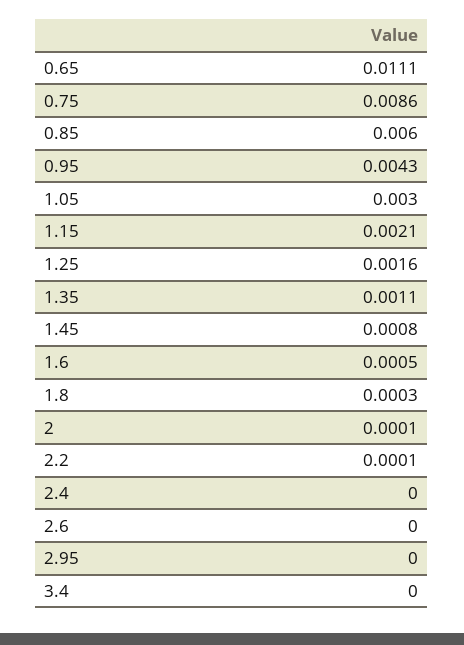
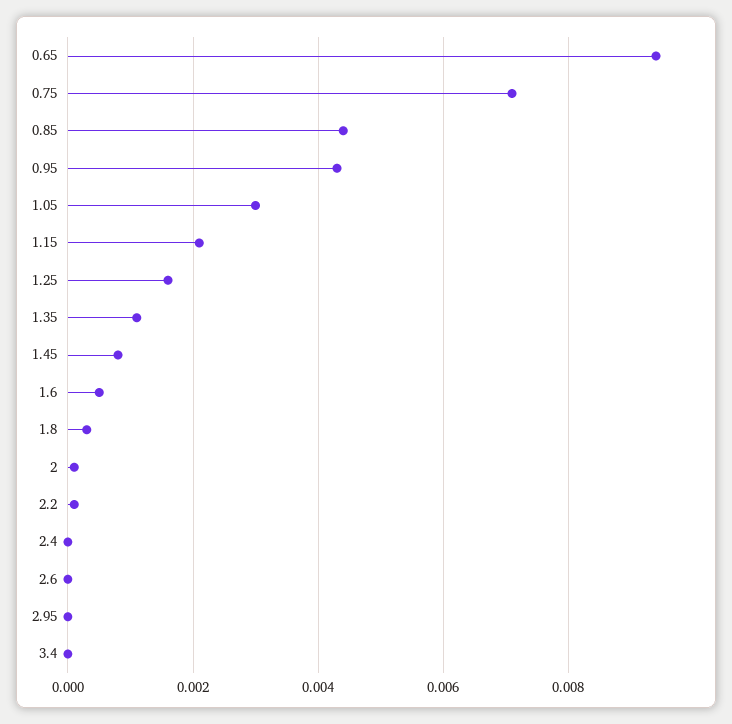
  {
-   "0.65": 0.0111,
+   "0.65": 0.0095,
-   "0.75": 0.0086,
+   "0.75": 0.007,
-   "0.85": 0.006,
+   "0.85": 0.0045,
    "0.95": 0.0043,
    "1.05": 0.003,
    "1.15": 0.0021,
    "1.25": 0.0016,
    "1.35": 0.0011,
    "1.45": 0.0008,
    "1.6": 0.0005,
    "1.8": 0.0003,
    "2": 0.0001,
    "2.2": 0.0001,
    "2.4": 0,
    "2.6": 0,
    "2.95": 0,
    "3.4": 0
  }

